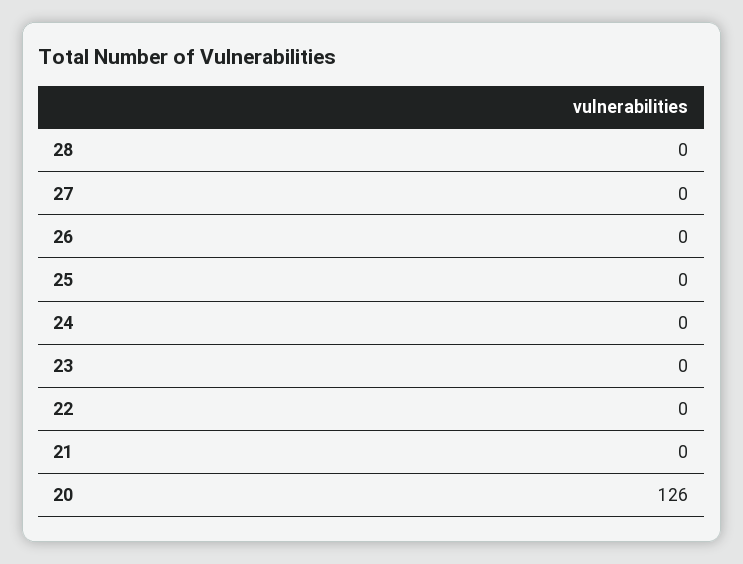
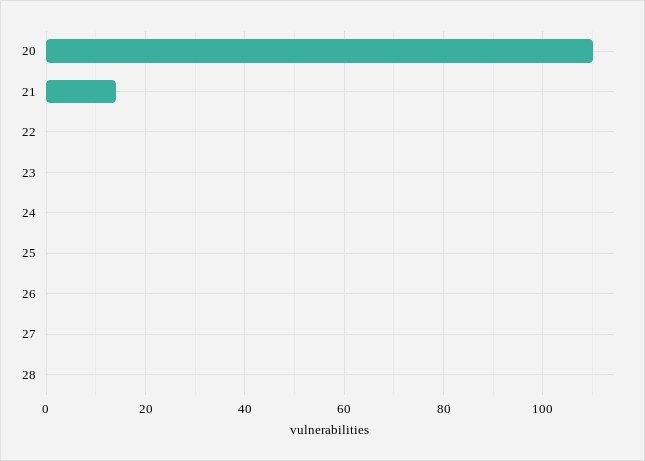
  {
    "28": 0,
    "27": 0,
    "26": 0,
    "25": 0,
    "24": 0,
    "23": 0,
    "22": 0,
-   "21": 0,
+   "21": 15,
-   "20": 126
+   "20": 110
  }

